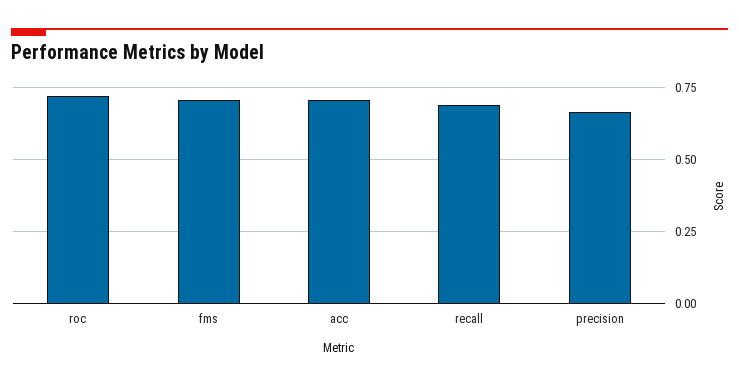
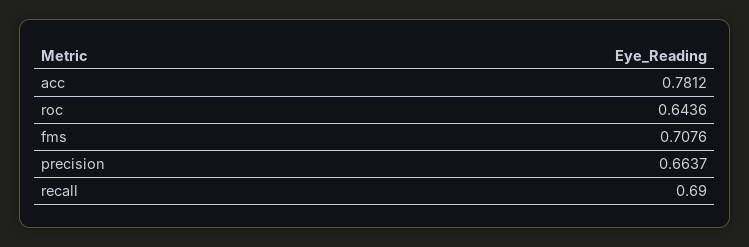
  {
-   "roc": 0.725,
+   "roc": 0.6436,
    "fms": 0.7076,
-   "acc": 0.7,
+   "acc": 0.7812,
    "recall": 0.69,
    "precision": 0.6637
  }

